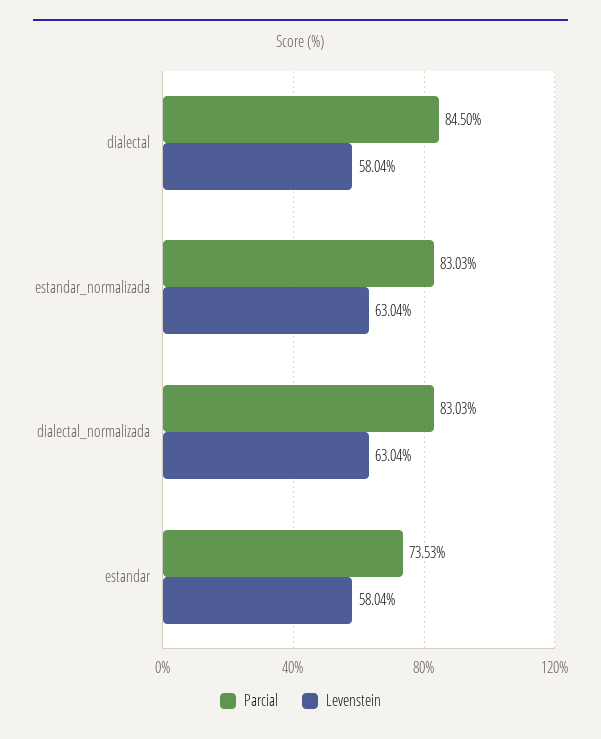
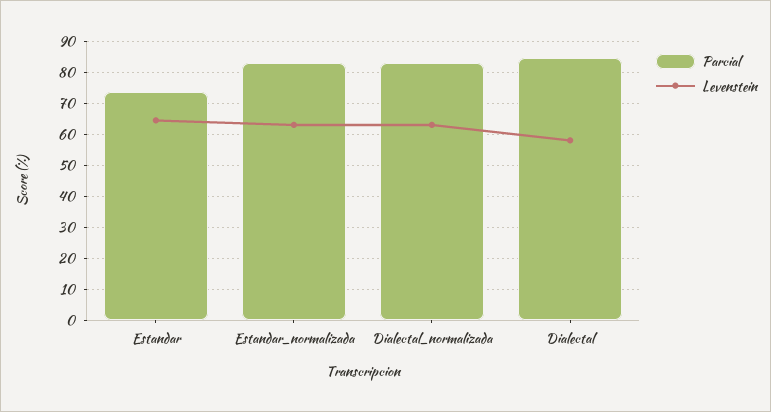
  {
    "Parcial": {
      "dialectal": 84.5,
      "estandar_normalizada": 83.03,
      "dialectal_normalizada": 83.03,
      "estandar": 73.53
    },
    "Levenstein": {
      "dialectal": 58.04,
      "estandar_normalizada": 63.04,
      "dialectal_normalizada": 63.04,
-     "estandar": 58.04
+     "estandar": 64
    }
  }

